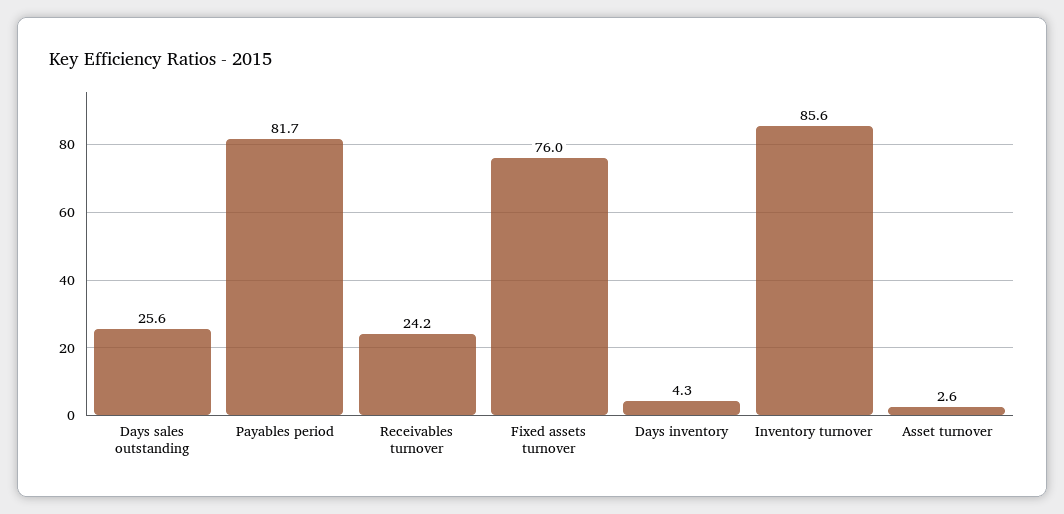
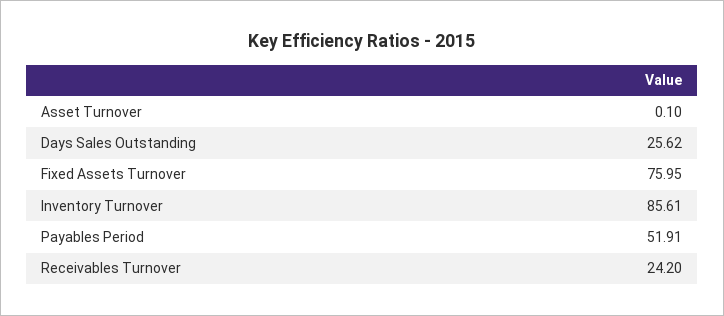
  {
    "Days sales outstanding": 25.62,
-   "Payables period": 81.7,
+   "Payables period": 51.91,
    "Receivables turnover": 24.2,
    "Fixed assets turnover": 75.95,
-   "Days inventory": 4.3,
    "Inventory turnover": 85.61,
-   "Asset turnover": 2.6
+   "Asset turnover": 0.1
  }

